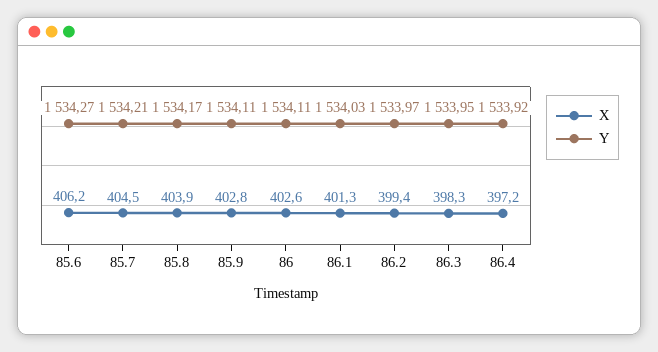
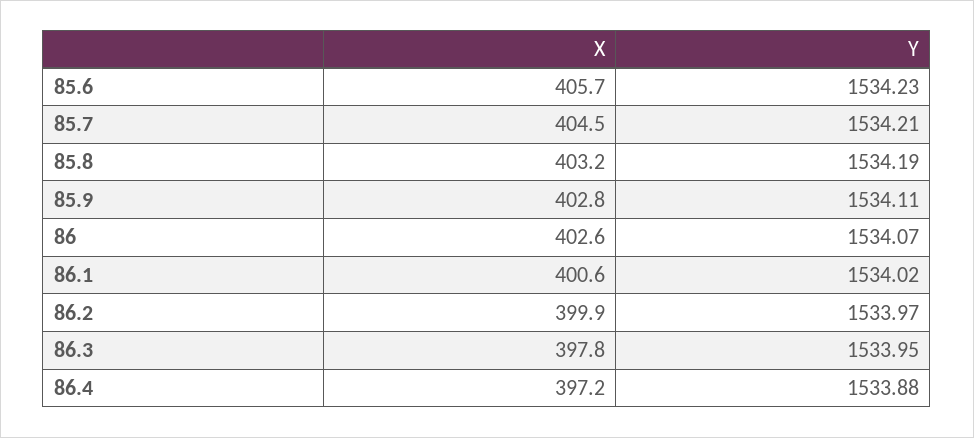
  {
    "X": {
-     "85.6": 406.2,
+     "85.6": 405.7,
      "85.7": 404.5,
-     "85.8": 403.9,
+     "85.8": 403.2,
      "85.9": 402.8,
      "86": 402.6,
-     "86.1": 401.3,
+     "86.1": 400.6,
-     "86.2": 399.4,
+     "86.2": 399.9,
-     "86.3": 398.3,
+     "86.3": 397.8,
      "86.4": 397.2
    },
    "Y": {
-     "85.6": 1534.27,
+     "85.6": 1534.23,
      "85.7": 1534.21,
-     "85.8": 1534.17,
+     "85.8": 1534.19,
      "85.9": 1534.11,
-     "86": 1534.11,
+     "86": 1534.07,
-     "86.1": 1534.03,
+     "86.1": 1534.02,
      "86.2": 1533.97,
      "86.3": 1533.95,
-     "86.4": 1533.92
+     "86.4": 1533.88
    }
  }

